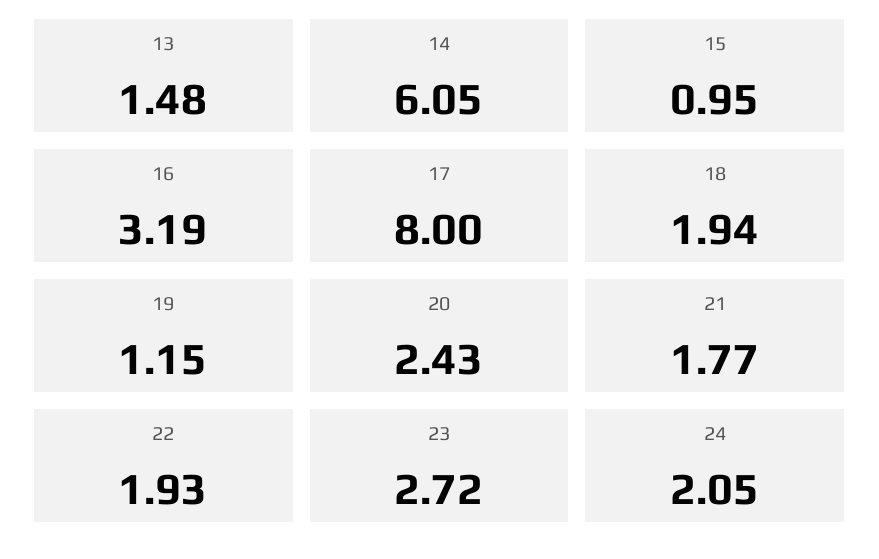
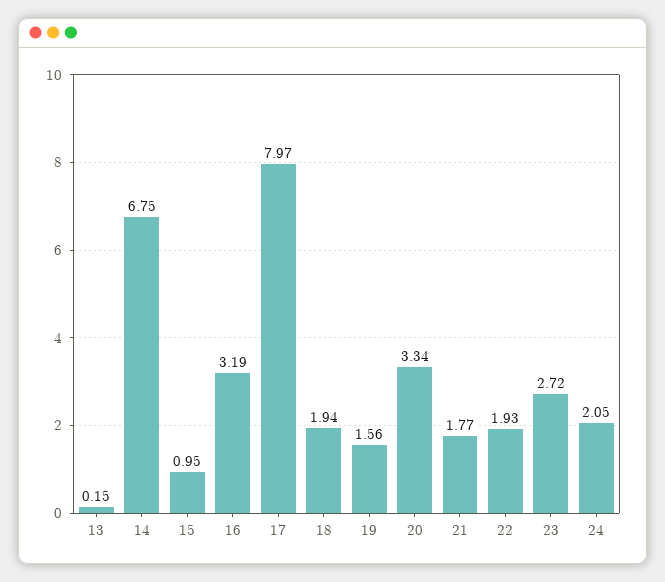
  {
-   "13": 1.48,
+   "13": 0.15,
-   "14": 6.05,
+   "14": 6.75,
    "15": 0.95,
    "16": 3.19,
-   "17": 8,
+   "17": 7.97,
    "18": 1.94,
-   "19": 1.15,
+   "19": 1.56,
-   "20": 2.43,
+   "20": 3.34,
    "21": 1.77,
    "22": 1.93,
    "23": 2.72,
    "24": 2.05
  }

